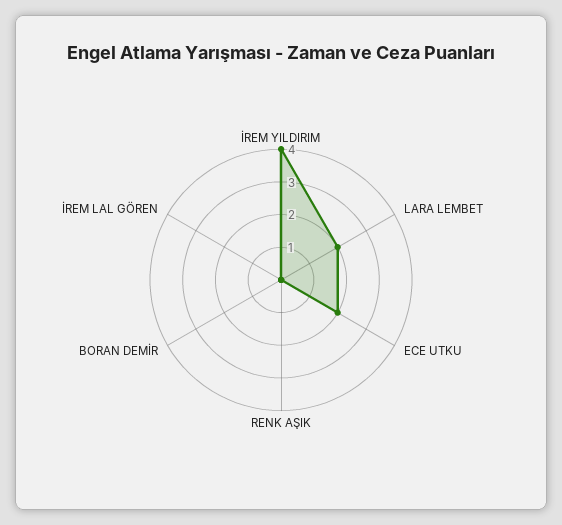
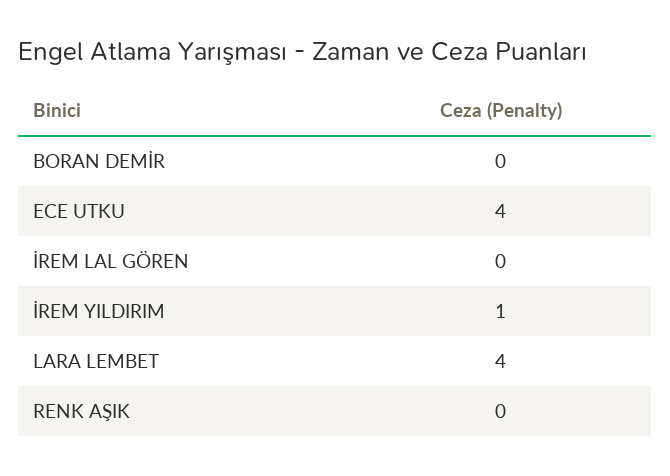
  {
-   "İREM YILDIRIM": 4,
+   "İREM YILDIRIM": 1,
-   "LARA LEMBET": 2,
+   "LARA LEMBET": 4,
-   "ECE UTKU": 2,
+   "ECE UTKU": 4,
    "RENK AŞIK": 0,
    "BORAN DEMİR": 0,
    "İREM LAL GÖREN": 0
  }

